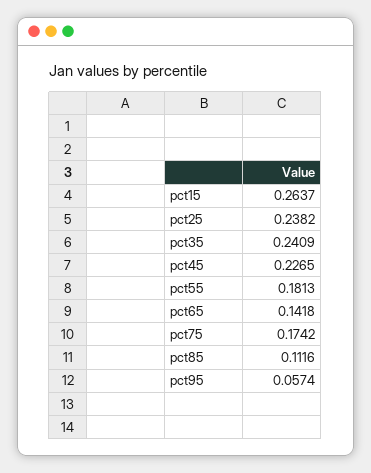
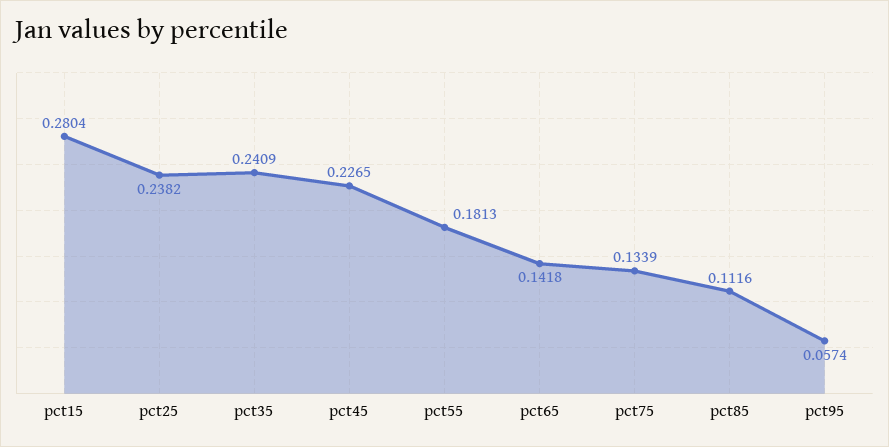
  {
-   "pct15": 0.2637,
+   "pct15": 0.2804,
    "pct25": 0.2382,
    "pct35": 0.2409,
    "pct45": 0.2265,
    "pct55": 0.1813,
    "pct65": 0.1418,
-   "pct75": 0.1742,
+   "pct75": 0.1339,
    "pct85": 0.1116,
    "pct95": 0.0574
  }

